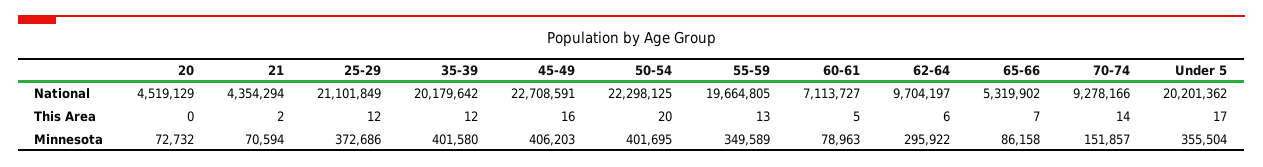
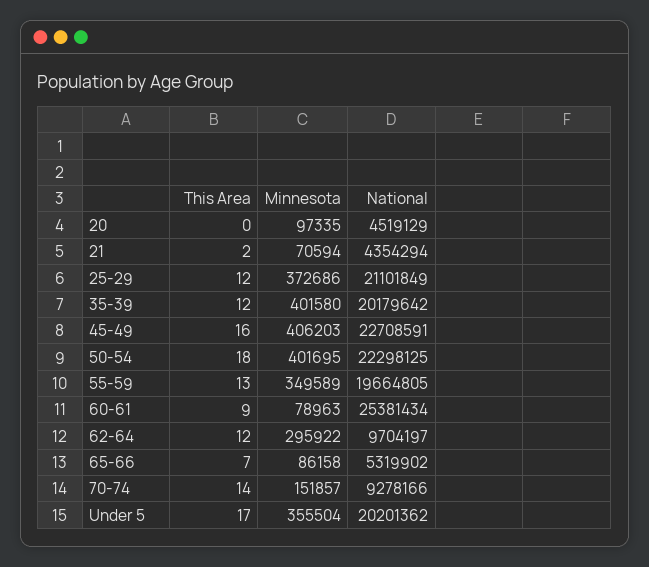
  {
    "20": {
      "National": 4519129,
      "This Area": 0,
-     "Minnesota": 72732
+     "Minnesota": 97335
    },
    "21": {
      "National": 4354294,
      "This Area": 2,
      "Minnesota": 70594
    },
    "25-29": {
      "National": 21101849,
      "This Area": 12,
      "Minnesota": 372686
    },
    "35-39": {
      "National": 20179642,
      "This Area": 12,
      "Minnesota": 401580
    },
    "45-49": {
      "National": 22708591,
      "This Area": 16,
      "Minnesota": 406203
    },
    "50-54": {
      "National": 22298125,
-     "This Area": 20,
+     "This Area": 18,
      "Minnesota": 401695
    },
    "55-59": {
      "National": 19664805,
      "This Area": 13,
      "Minnesota": 349589
    },
    "60-61": {
-     "National": 7113727,
+     "National": 25381434,
-     "This Area": 5,
+     "This Area": 9,
      "Minnesota": 78963
    },
    "62-64": {
      "National": 9704197,
-     "This Area": 6,
+     "This Area": 12,
      "Minnesota": 295922
    },
    "65-66": {
      "National": 5319902,
      "This Area": 7,
      "Minnesota": 86158
    },
    "70-74": {
      "National": 9278166,
      "This Area": 14,
      "Minnesota": 151857
    },
    "Under 5": {
      "National": 20201362,
      "This Area": 17,
      "Minnesota": 355504
    }
  }

